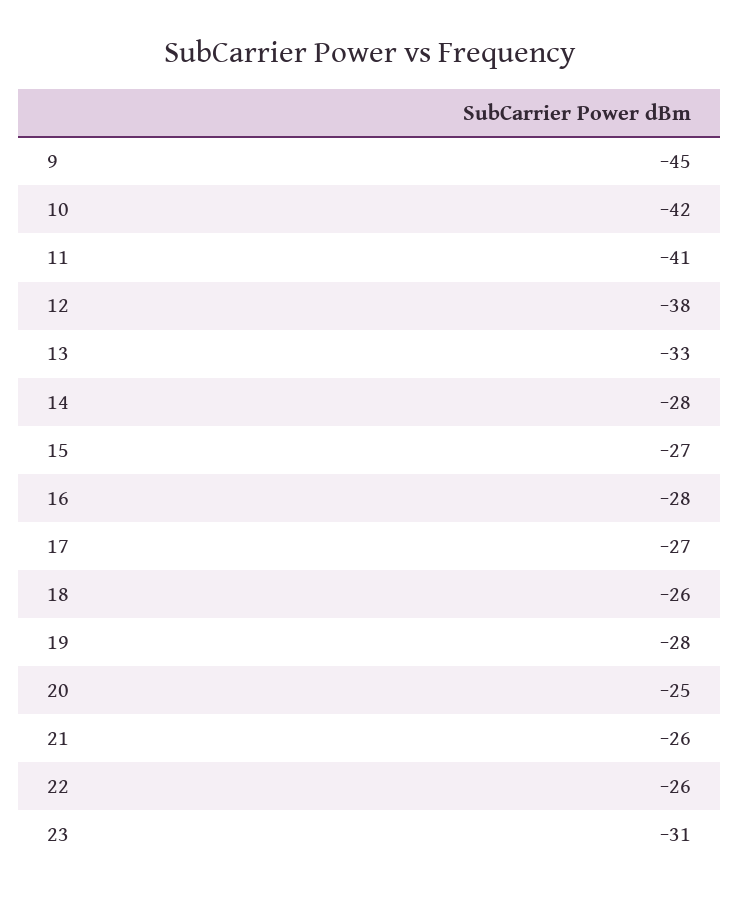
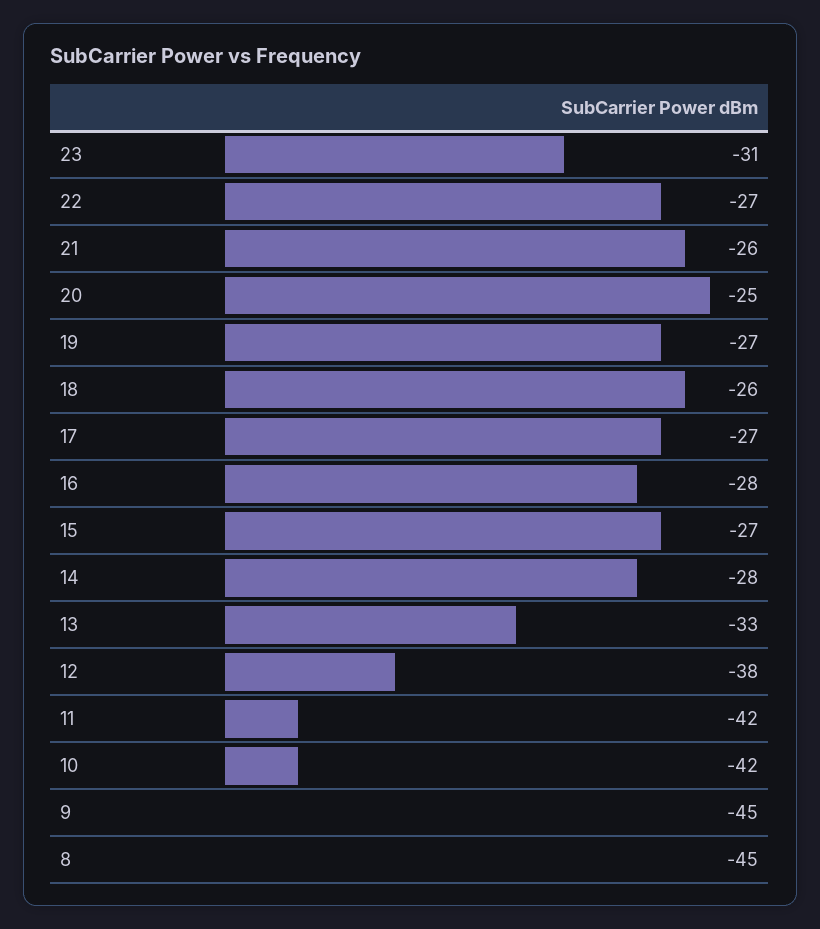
  {
    "9": -45,
    "10": -42,
-   "11": -41,
+   "11": -42,
    "12": -38,
    "13": -33,
    "14": -28,
    "15": -27,
    "16": -28,
    "17": -27,
    "18": -26,
-   "19": -28,
+   "19": -27,
    "20": -25,
    "21": -26,
-   "22": -26,
+   "22": -27,
-   "23": -31
+   "23": -31,
+   "8": -45
  }

